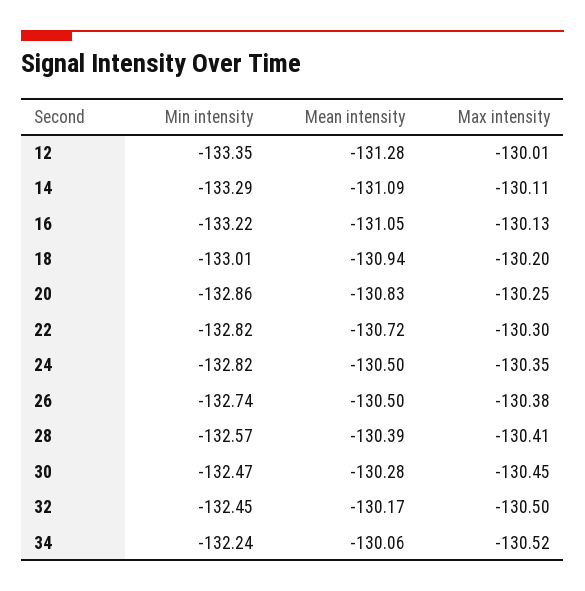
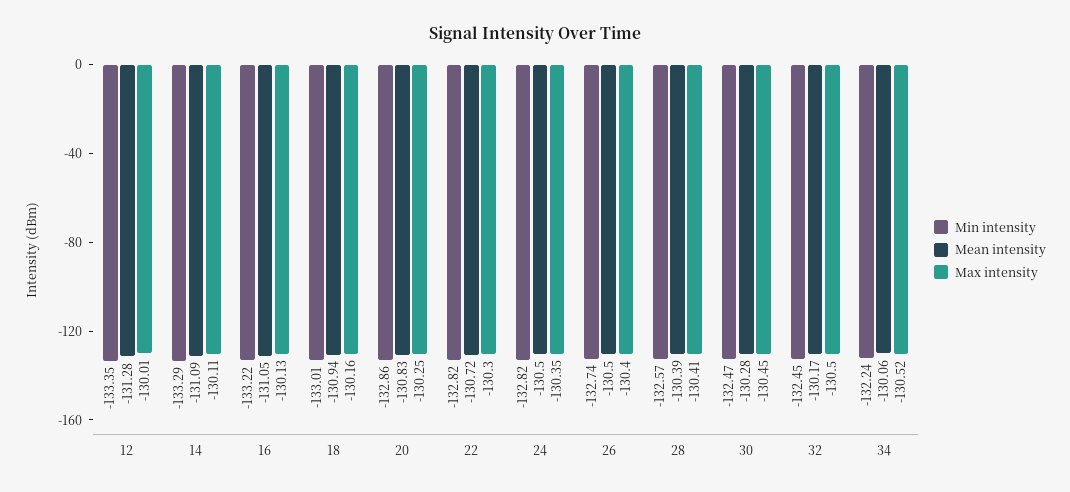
  {
    "Min intensity": {
      "12": -133.35,
      "14": -133.29,
      "16": -133.22,
      "18": -133.01,
      "20": -132.86,
      "22": -132.82,
      "24": -132.82,
      "26": -132.74,
      "28": -132.57,
      "30": -132.47,
      "32": -132.45,
      "34": -132.24
    },
    "Mean intensity": {
      "12": -131.28,
      "14": -131.09,
      "16": -131.05,
      "18": -130.94,
      "20": -130.83,
      "22": -130.72,
      "24": -130.5,
      "26": -130.5,
      "28": -130.39,
      "30": -130.28,
      "32": -130.17,
      "34": -130.06
    },
    "Max intensity": {
      "12": -130.01,
      "14": -130.11,
      "16": -130.13,
-     "18": -130.2,
+     "18": -130.16,
      "20": -130.25,
      "22": -130.3,
      "24": -130.35,
-     "26": -130.38,
+     "26": -130.4,
      "28": -130.41,
      "30": -130.45,
      "32": -130.5,
      "34": -130.52
    }
  }

